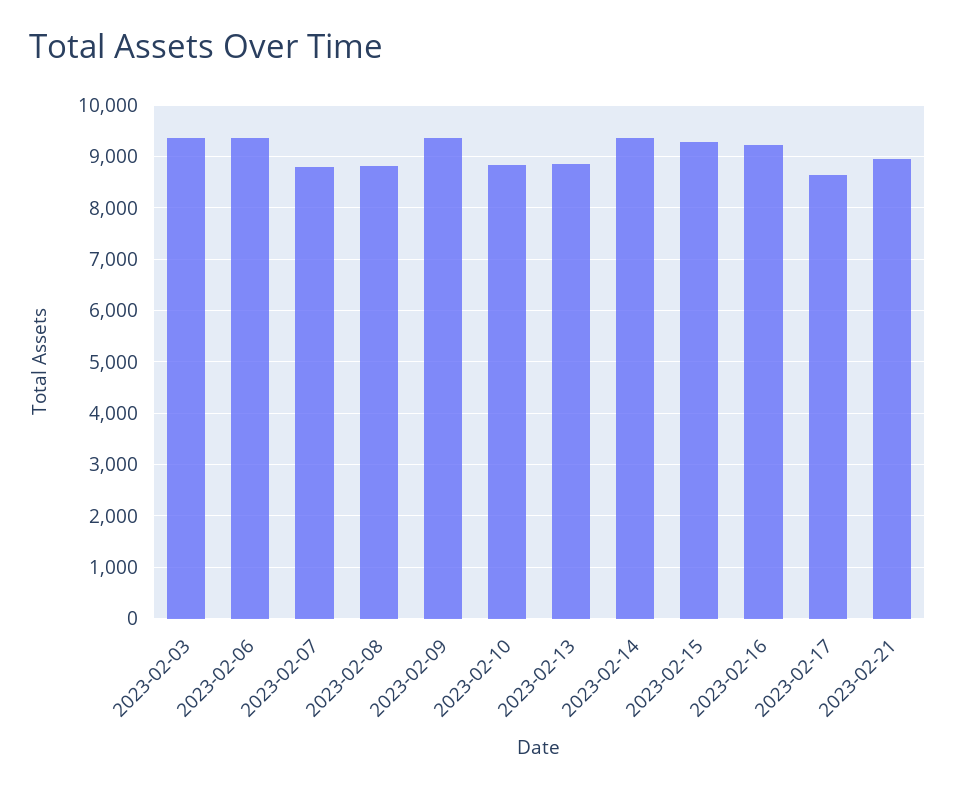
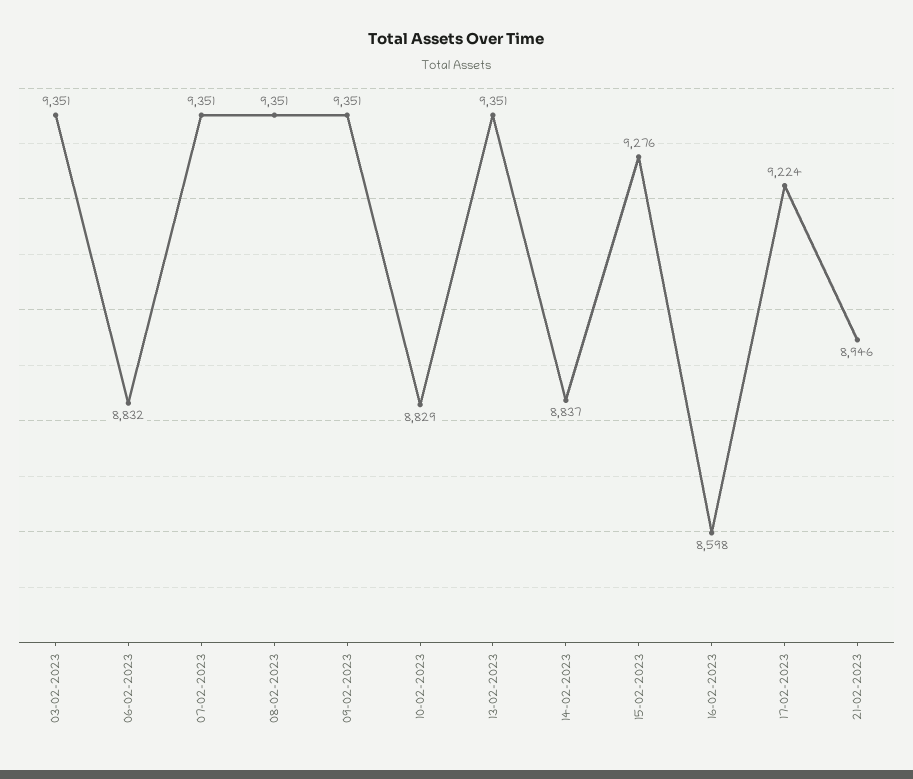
  {
    "2023-02-03": 9351,
-   "2023-02-06": 9400,
+   "2023-02-06": 8832,
-   "2023-02-07": 8800,
+   "2023-02-07": 9351,
-   "2023-02-08": 8800,
+   "2023-02-08": 9351,
    "2023-02-09": 9351,
    "2023-02-10": 8829,
-   "2023-02-13": 8800,
+   "2023-02-13": 9351,
-   "2023-02-14": 9400,
+   "2023-02-14": 8837,
    "2023-02-15": 9276,
-   "2023-02-16": 9200,
+   "2023-02-16": 8598,
-   "2023-02-17": 8600,
+   "2023-02-17": 9224,
    "2023-02-21": 8946
  }

